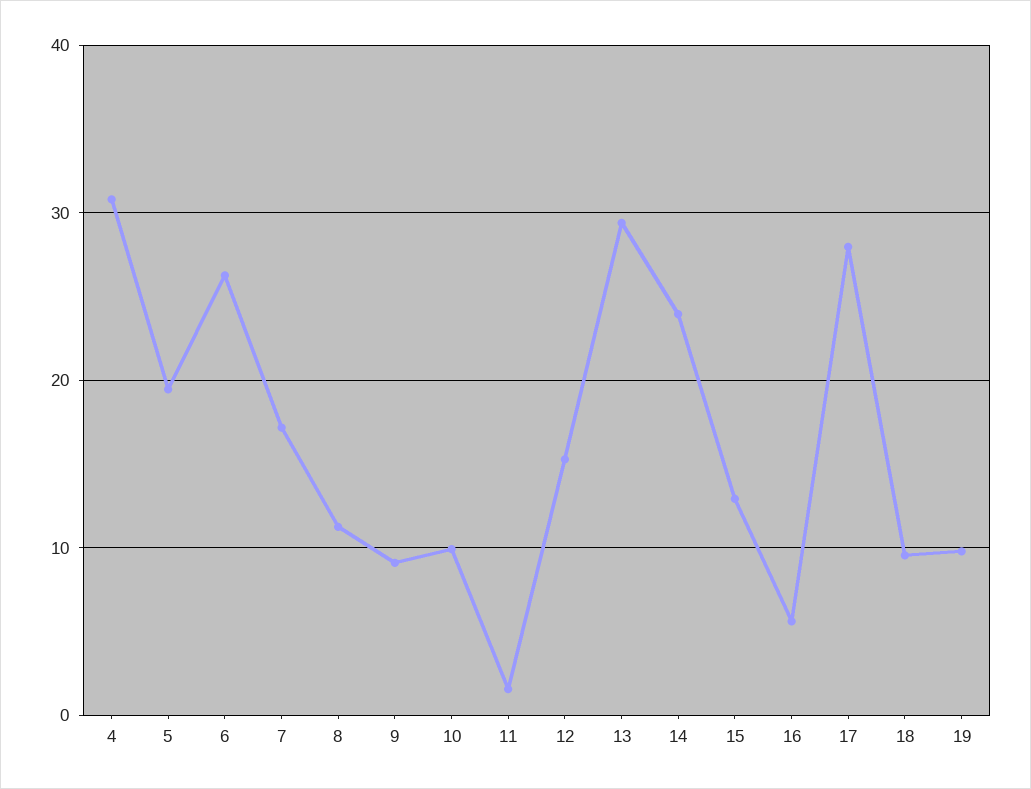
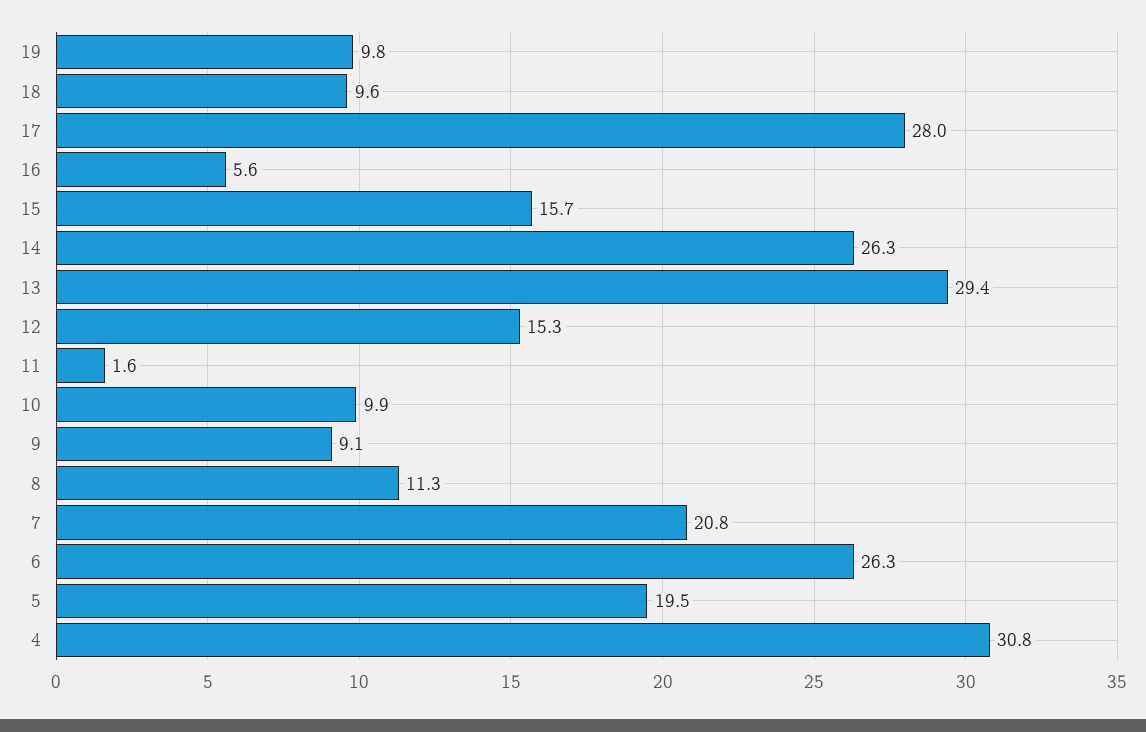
  {
    "4": 30.8,
    "5": 19.5,
    "6": 26.3,
-   "7": 17,
+   "7": 20.8,
    "8": 11.3,
    "9": 9.1,
    "10": 9.9,
    "11": 1.6,
    "12": 15.3,
    "13": 29.4,
-   "14": 24,
+   "14": 26.3,
-   "15": 13,
+   "15": 15.7,
    "16": 5.6,
    "17": 28,
    "18": 9.6,
    "19": 9.8
  }

